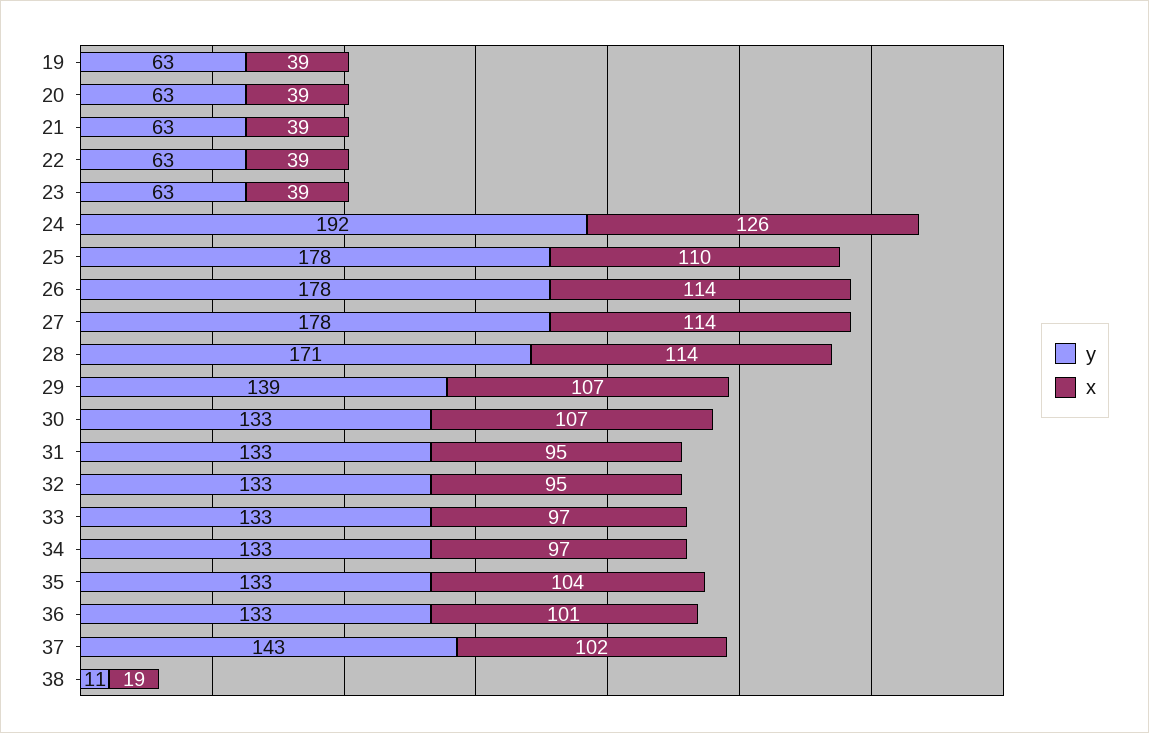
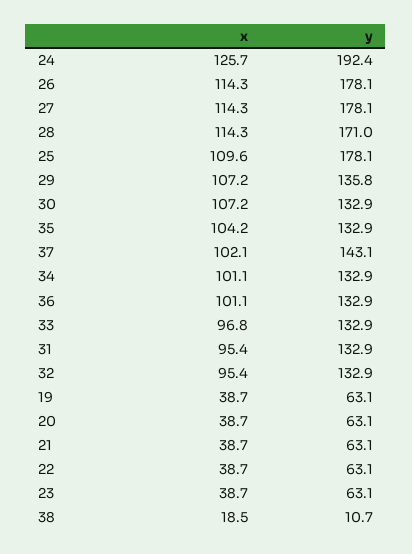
  {
    "y": {
      "19": 63.1,
      "20": 63.1,
      "21": 63.1,
      "22": 63.1,
      "23": 63.1,
      "24": 192.4,
      "25": 178.1,
      "26": 178.1,
      "27": 178.1,
      "28": 171,
-     "29": 139,
+     "29": 135.8,
      "30": 132.9,
      "31": 132.9,
      "32": 132.9,
      "33": 132.9,
      "34": 132.9,
      "35": 132.9,
      "36": 132.9,
      "37": 143.1,
      "38": 10.7
    },
    "x": {
      "19": 38.7,
      "20": 38.7,
      "21": 38.7,
      "22": 38.7,
      "23": 38.7,
      "24": 125.7,
      "25": 109.6,
      "26": 114.3,
      "27": 114.3,
      "28": 114.3,
      "29": 107.2,
      "30": 107.2,
      "31": 95.4,
      "32": 95.4,
      "33": 96.8,
-     "34": 97,
+     "34": 101.1,
      "35": 104.2,
      "36": 101.1,
      "37": 102.1,
      "38": 18.5
    }
  }

